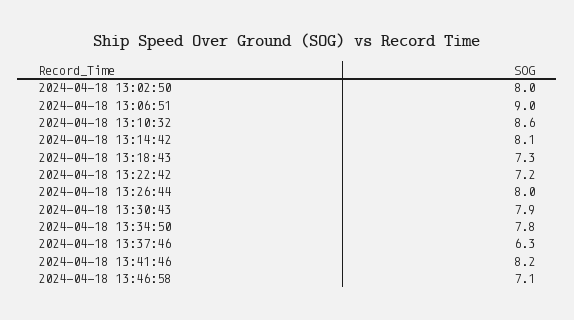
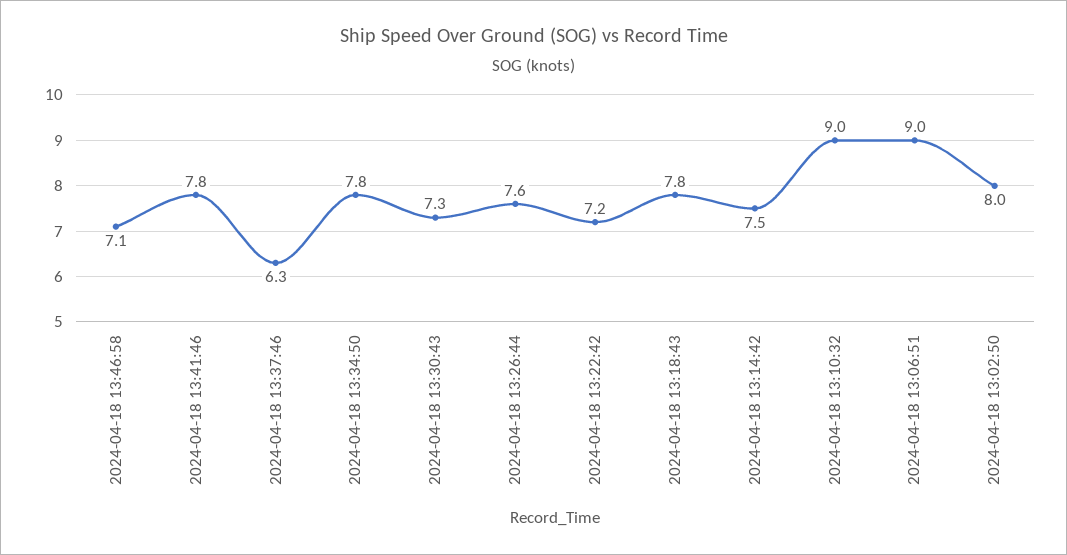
  {
    "2024-04-18 13:02:50": 8,
    "2024-04-18 13:06:51": 9,
-   "2024-04-18 13:10:32": 8.6,
+   "2024-04-18 13:10:32": 9,
-   "2024-04-18 13:14:42": 8.1,
+   "2024-04-18 13:14:42": 7.5,
-   "2024-04-18 13:18:43": 7.3,
+   "2024-04-18 13:18:43": 7.8,
    "2024-04-18 13:22:42": 7.2,
-   "2024-04-18 13:26:44": 8,
+   "2024-04-18 13:26:44": 7.6,
-   "2024-04-18 13:30:43": 7.9,
+   "2024-04-18 13:30:43": 7.3,
    "2024-04-18 13:34:50": 7.8,
    "2024-04-18 13:37:46": 6.3,
-   "2024-04-18 13:41:46": 8.2,
+   "2024-04-18 13:41:46": 7.8,
    "2024-04-18 13:46:58": 7.1
  }

